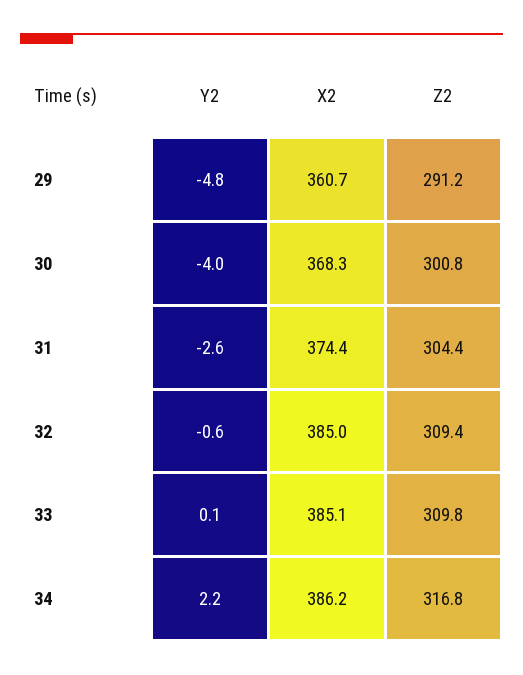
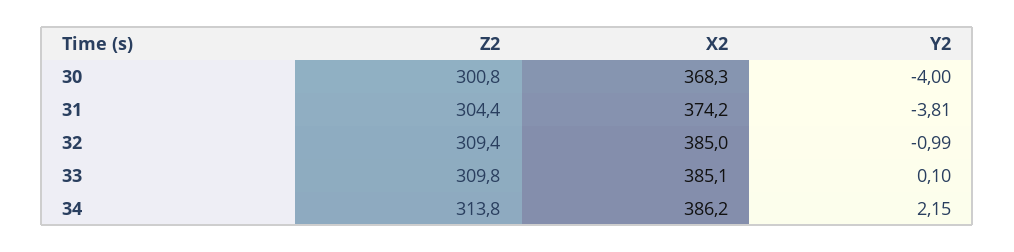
  {
    "Y2": {
-     "29": -4.8,
      "30": -4,
-     "31": -2.6,
+     "31": -3.81,
-     "32": -0.6,
+     "32": -0.99,
      "33": 0.1,
      "34": 2.15
    },
    "X2": {
-     "29": 360.7,
      "30": 368.3,
-     "31": 374.4,
+     "31": 374.2,
      "32": 385,
      "33": 385.1,
      "34": 386.2
    },
    "Z2": {
-     "29": 291.2,
      "30": 300.8,
      "31": 304.4,
      "32": 309.4,
      "33": 309.8,
-     "34": 316.8
+     "34": 313.8
    }
  }

